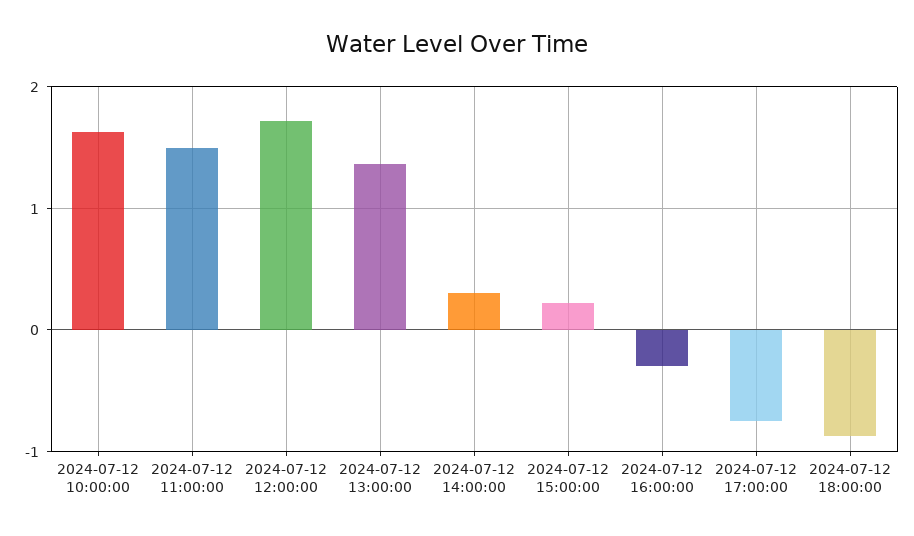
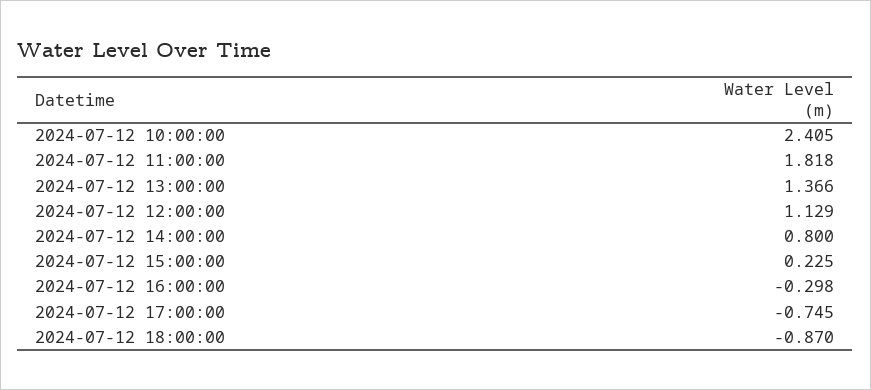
  {
-   "2024-07-12 10:00:00": 1.6,
+   "2024-07-12 10:00:00": 2.405,
-   "2024-07-12 11:00:00": 1.5,
+   "2024-07-12 11:00:00": 1.818,
-   "2024-07-12 12:00:00": 1.7,
+   "2024-07-12 12:00:00": 1.129,
    "2024-07-12 13:00:00": 1.366,
-   "2024-07-12 14:00:00": 0.3,
+   "2024-07-12 14:00:00": 0.8,
    "2024-07-12 15:00:00": 0.225,
    "2024-07-12 16:00:00": -0.298,
    "2024-07-12 17:00:00": -0.745,
    "2024-07-12 18:00:00": -0.87
  }

